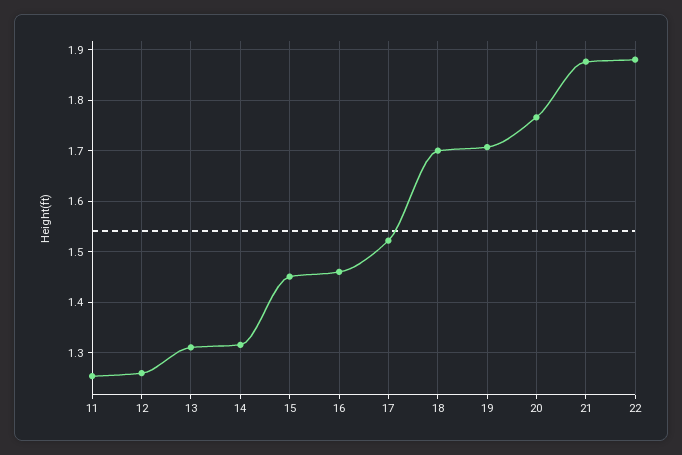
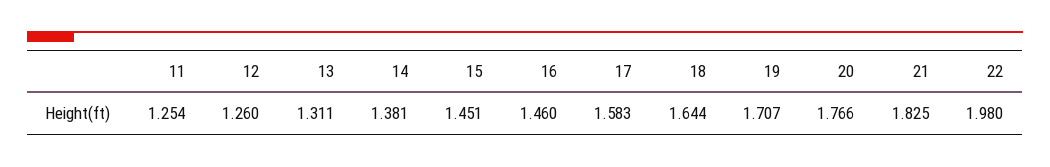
  {
    "11": 1.254,
    "12": 1.26,
    "13": 1.311,
-   "14": 1.32,
+   "14": 1.381,
    "15": 1.451,
    "16": 1.46,
-   "17": 1.52,
+   "17": 1.583,
-   "18": 1.7,
+   "18": 1.644,
    "19": 1.707,
    "20": 1.766,
-   "21": 1.88,
+   "21": 1.825,
-   "22": 1.88
+   "22": 1.98
  }

